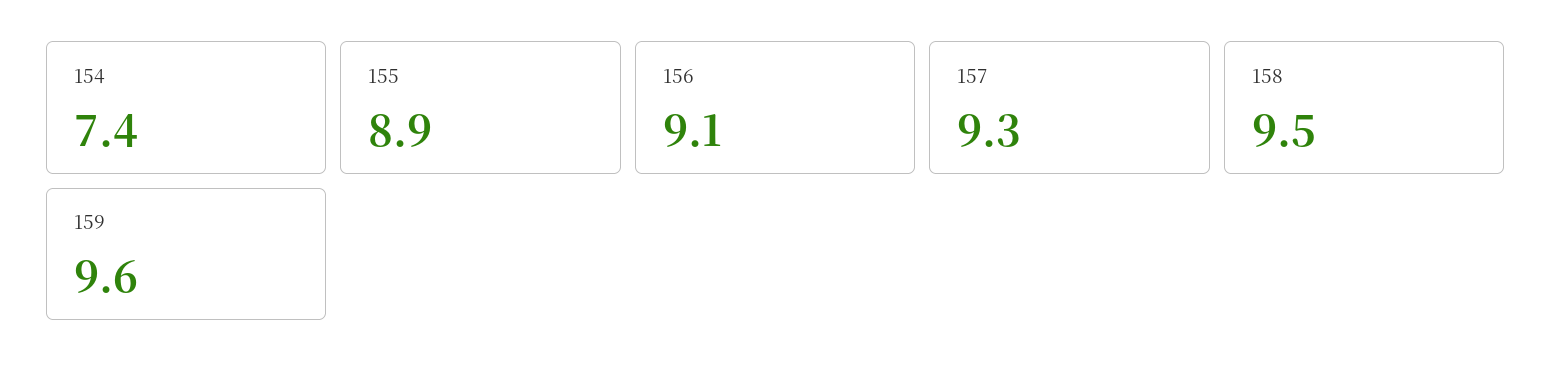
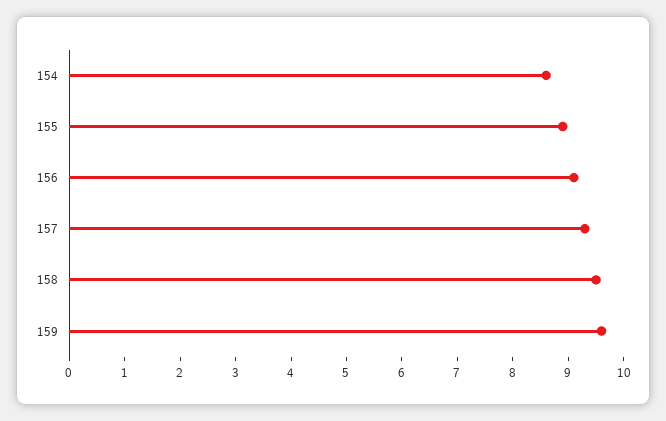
  {
-   "154": 7.4,
+   "154": 8.5,
    "155": 8.9,
    "156": 9.1,
    "157": 9.3,
    "158": 9.5,
    "159": 9.6
  }

